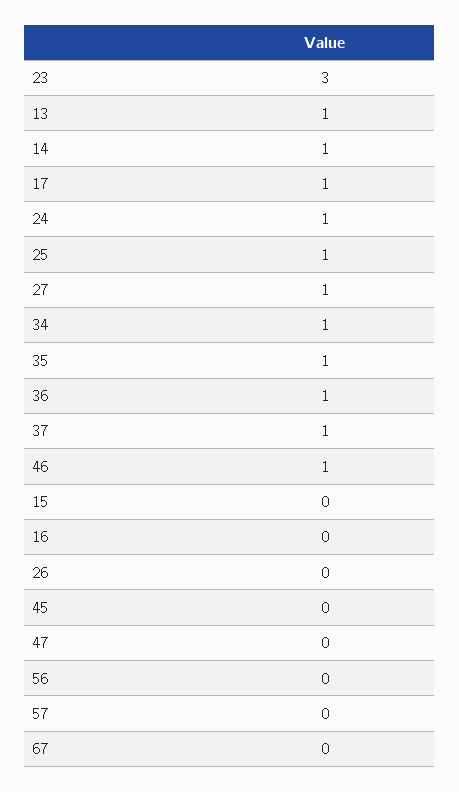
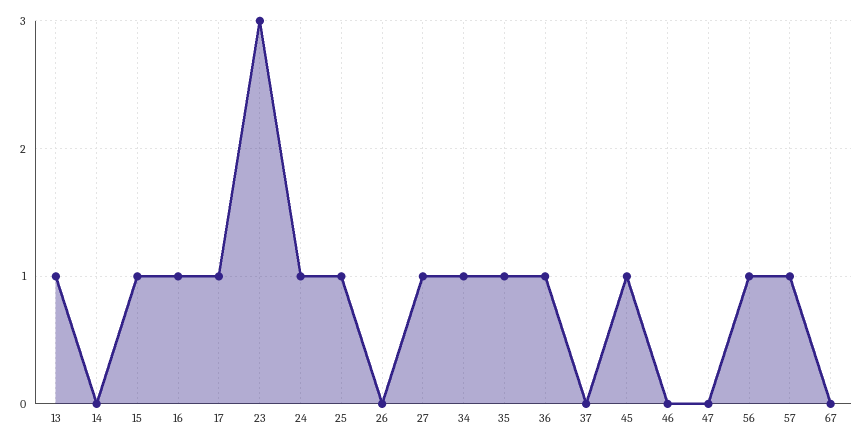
  {
    "23": 3,
    "13": 1,
-   "14": 1,
+   "14": 0,
    "17": 1,
    "24": 1,
    "25": 1,
    "27": 1,
    "34": 1,
    "35": 1,
    "36": 1,
-   "37": 1,
+   "37": 0,
-   "46": 1,
+   "46": 0,
-   "15": 0,
+   "15": 1,
-   "16": 0,
+   "16": 1,
    "26": 0,
-   "45": 0,
+   "45": 1,
    "47": 0,
-   "56": 0,
+   "56": 1,
-   "57": 0,
+   "57": 1,
    "67": 0
  }

